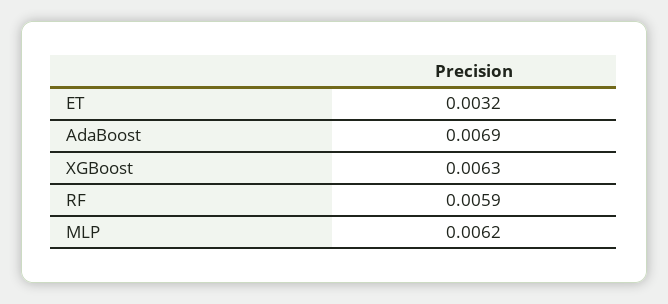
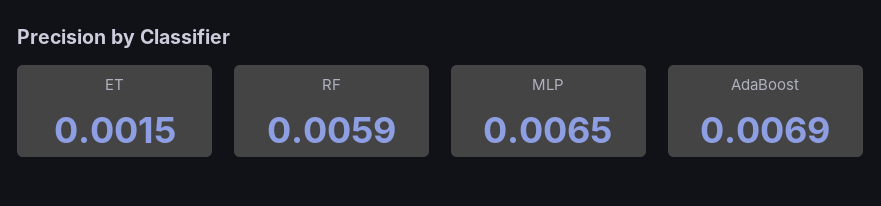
  {
-   "ET": 0.0032,
+   "ET": 0.0015,
    "AdaBoost": 0.0069,
-   "XGBoost": 0.0063,
    "RF": 0.0059,
-   "MLP": 0.0062
+   "MLP": 0.0065
  }

